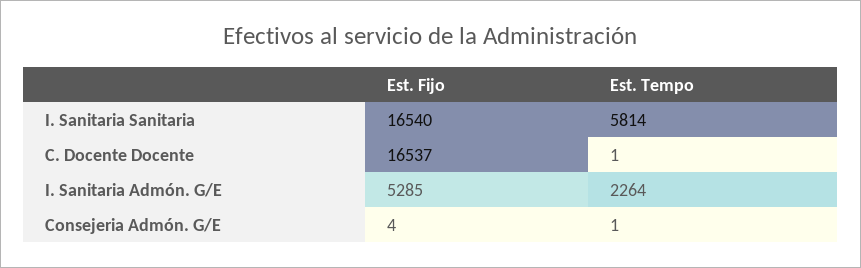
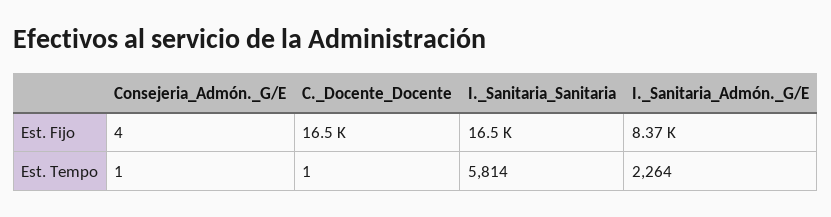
  {
    "Est. Fijo": {
      "I. Sanitaria Sanitaria": 16540,
      "C. Docente Docente": 16537,
-     "I. Sanitaria Admón. G/E": 5285,
+     "I. Sanitaria Admón. G/E": 8370,
      "Consejeria Admón. G/E": 4
    },
    "Est. Tempo": {
      "I. Sanitaria Sanitaria": 5814,
      "C. Docente Docente": 1,
      "I. Sanitaria Admón. G/E": 2264,
      "Consejeria Admón. G/E": 1
    }
  }

